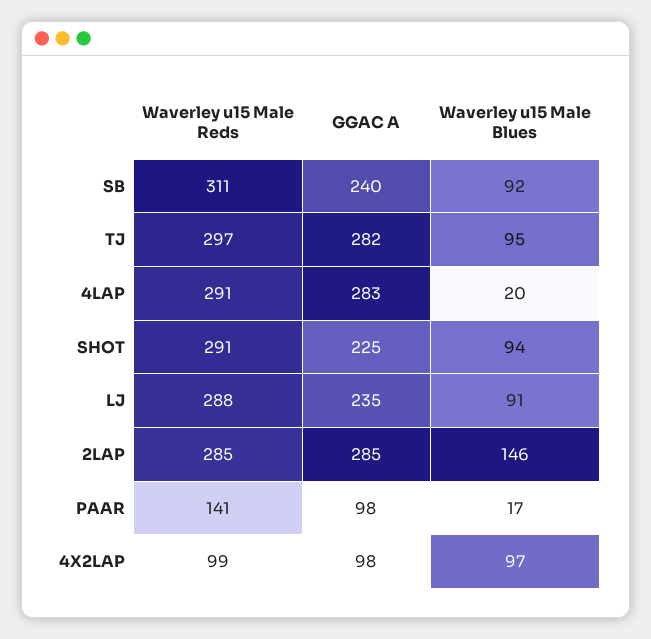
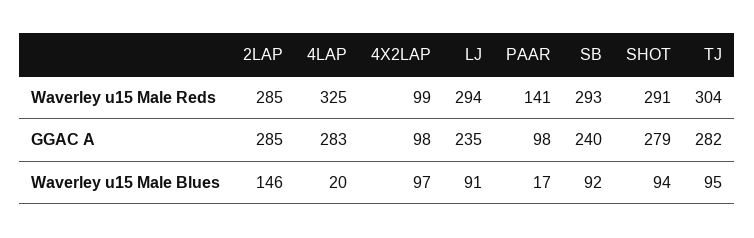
  {
    "Waverley u15 Male Reds": {
-     "SB": 311,
+     "SB": 293,
-     "TJ": 297,
+     "TJ": 304,
-     "4LAP": 291,
+     "4LAP": 325,
      "SHOT": 291,
-     "LJ": 288,
+     "LJ": 294,
      "2LAP": 285,
      "PAAR": 141,
      "4X2LAP": 99
    },
    "GGAC A": {
      "SB": 240,
      "TJ": 282,
      "4LAP": 283,
-     "SHOT": 225,
+     "SHOT": 279,
      "LJ": 235,
      "2LAP": 285,
      "PAAR": 98,
      "4X2LAP": 98
    },
    "Waverley u15 Male Blues": {
      "SB": 92,
      "TJ": 95,
      "4LAP": 20,
      "SHOT": 94,
      "LJ": 91,
      "2LAP": 146,
      "PAAR": 17,
      "4X2LAP": 97
    }
  }

